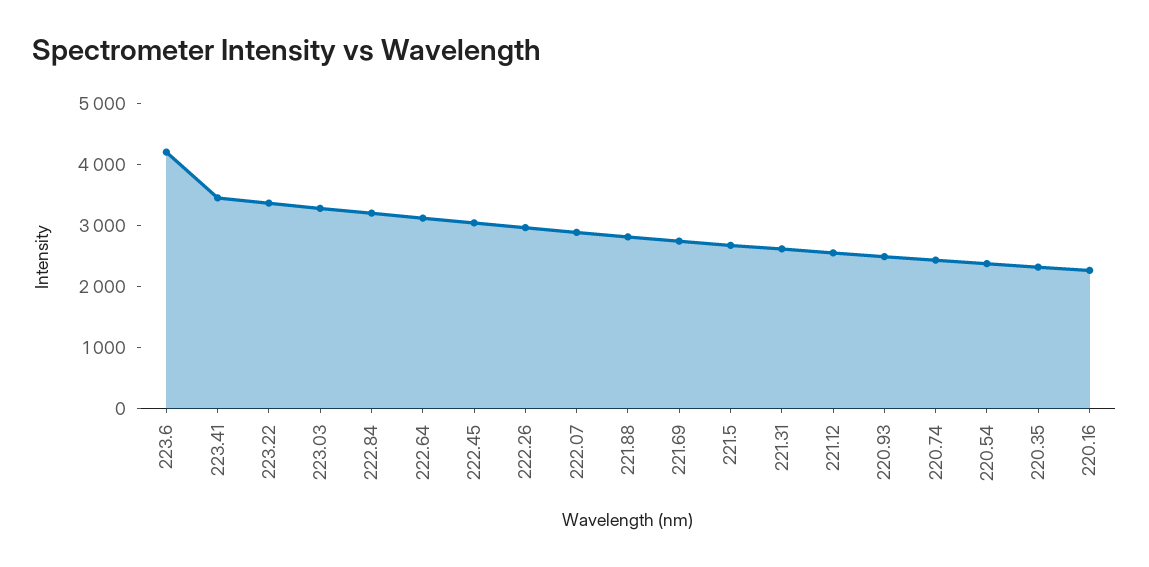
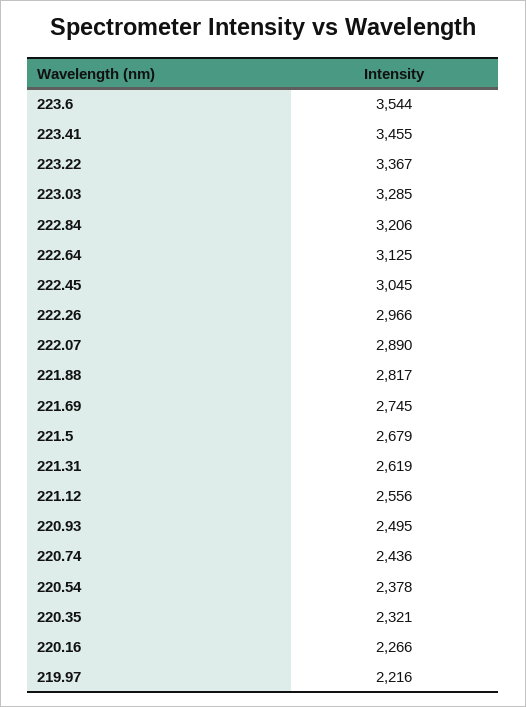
  {
-   "223.6": 4200,
+   "223.6": 3544,
    "223.41": 3455,
    "223.22": 3367,
    "223.03": 3285,
    "222.84": 3206,
    "222.64": 3125,
    "222.45": 3045,
    "222.26": 2966,
    "222.07": 2890,
    "221.88": 2817,
    "221.69": 2745,
    "221.5": 2679,
    "221.31": 2619,
    "221.12": 2556,
    "220.93": 2495,
    "220.74": 2436,
    "220.54": 2378,
    "220.35": 2321,
-   "220.16": 2266
+   "220.16": 2266,
+   "219.97": 2216
  }

